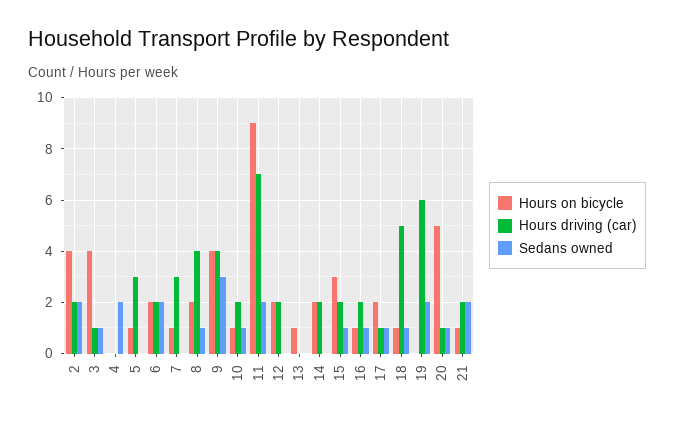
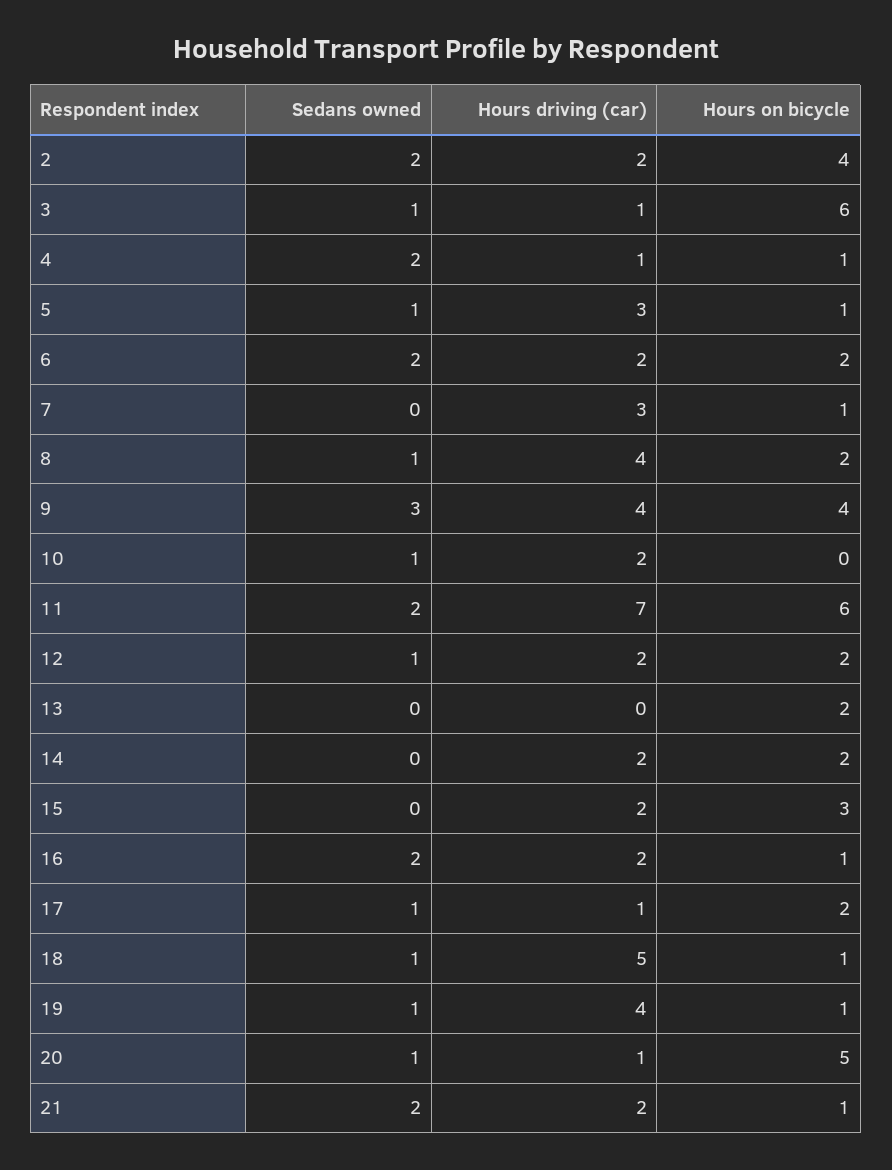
  {
    "Hours on bicycle": {
      "2": 4,
-     "3": 4,
+     "3": 6,
-     "4": 0,
+     "4": 1,
      "5": 1,
      "6": 2,
      "7": 1,
      "8": 2,
      "9": 4,
-     "10": 1,
+     "10": 0,
-     "11": 9,
+     "11": 6,
      "12": 2,
-     "13": 1,
+     "13": 2,
      "14": 2,
      "15": 3,
      "16": 1,
      "17": 2,
      "18": 1,
-     "19": 0,
+     "19": 1,
      "20": 5,
      "21": 1
    },
    "Hours driving (car)": {
      "2": 2,
      "3": 1,
-     "4": 0,
+     "4": 1,
      "5": 3,
      "6": 2,
      "7": 3,
      "8": 4,
      "9": 4,
      "10": 2,
      "11": 7,
      "12": 2,
      "13": 0,
      "14": 2,
      "15": 2,
      "16": 2,
      "17": 1,
      "18": 5,
-     "19": 6,
+     "19": 4,
      "20": 1,
      "21": 2
    },
    "Sedans owned": {
      "2": 2,
      "3": 1,
      "4": 2,
-     "5": 0,
+     "5": 1,
      "6": 2,
      "7": 0,
      "8": 1,
      "9": 3,
      "10": 1,
      "11": 2,
-     "12": 0,
+     "12": 1,
      "13": 0,
      "14": 0,
-     "15": 1,
+     "15": 0,
-     "16": 1,
+     "16": 2,
      "17": 1,
      "18": 1,
-     "19": 2,
+     "19": 1,
      "20": 1,
      "21": 2
    }
  }

